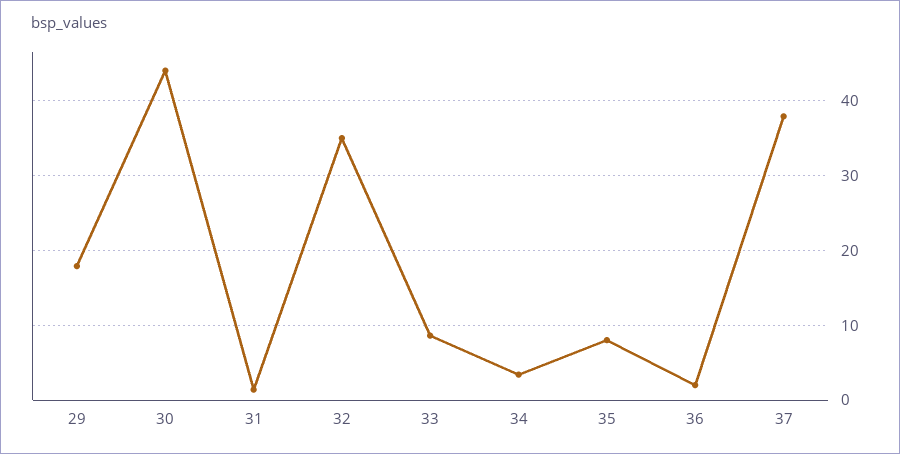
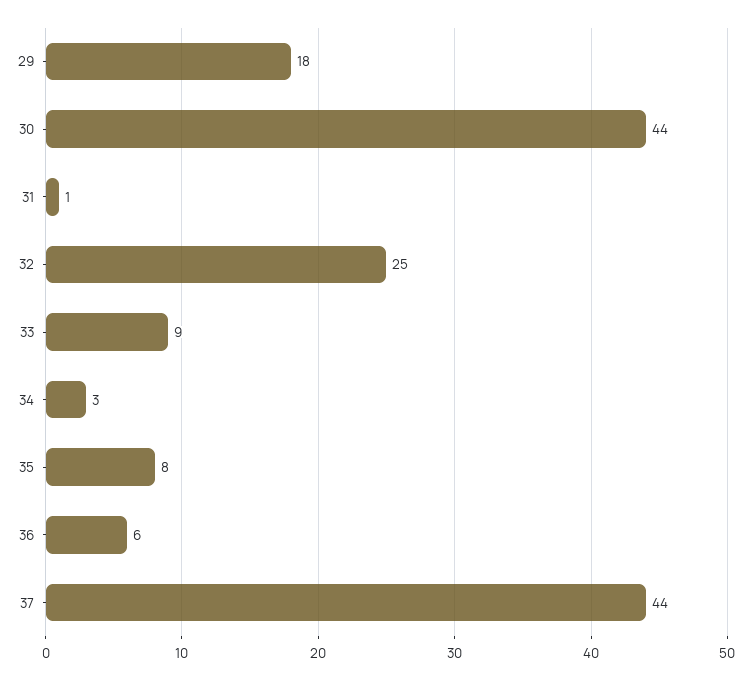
  {
    "29": 18,
    "30": 44,
    "31": 1,
-   "32": 35,
+   "32": 25,
    "33": 9,
    "34": 3,
    "35": 8,
-   "36": 2,
+   "36": 6,
-   "37": 38
+   "37": 44
  }

